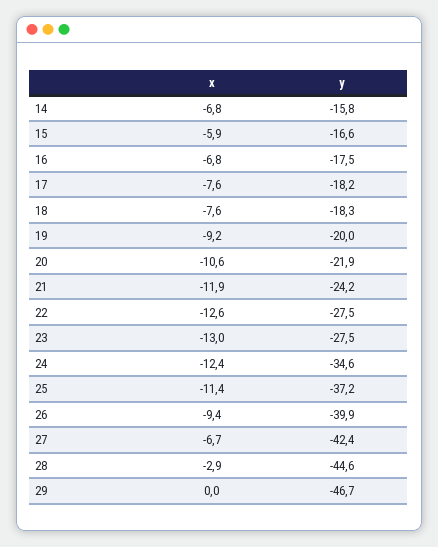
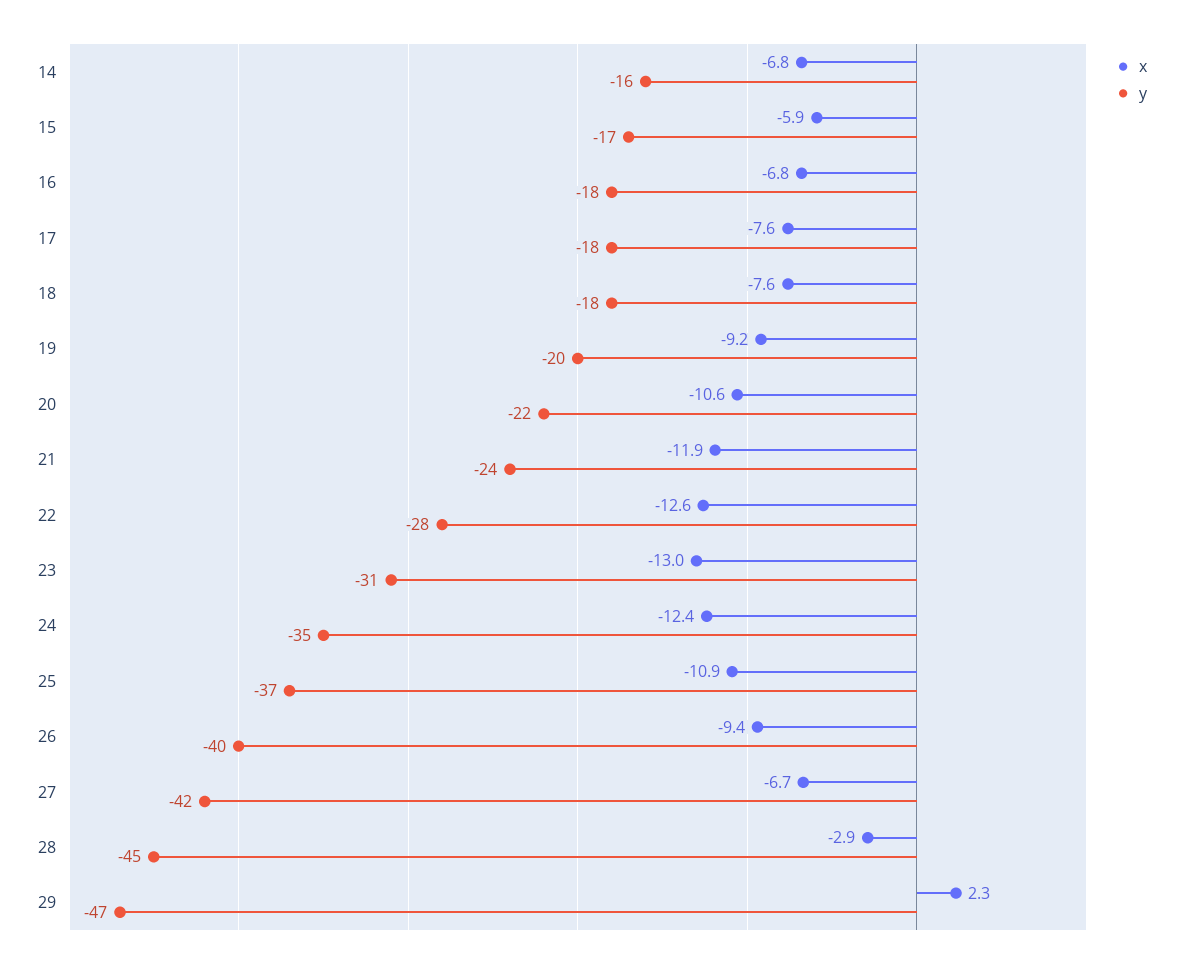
  {
    "x": {
      "14": -6.8,
      "15": -5.9,
      "16": -6.8,
      "17": -7.6,
      "18": -7.6,
      "19": -9.2,
      "20": -10.6,
      "21": -11.9,
      "22": -12.6,
      "23": -13,
      "24": -12.4,
-     "25": -11.4,
+     "25": -10.9,
      "26": -9.4,
      "27": -6.7,
      "28": -2.9,
-     "29": 0
+     "29": 2.3
    },
    "y": {
      "14": -15.8,
      "15": -16.6,
      "16": -17.5,
      "17": -18.2,
      "18": -18.3,
      "19": -20,
      "20": -21.9,
      "21": -24.2,
      "22": -27.5,
-     "23": -27.5,
+     "23": -31,
      "24": -34.6,
      "25": -37.2,
      "26": -39.9,
      "27": -42.4,
      "28": -44.6,
      "29": -46.7
    }
  }

